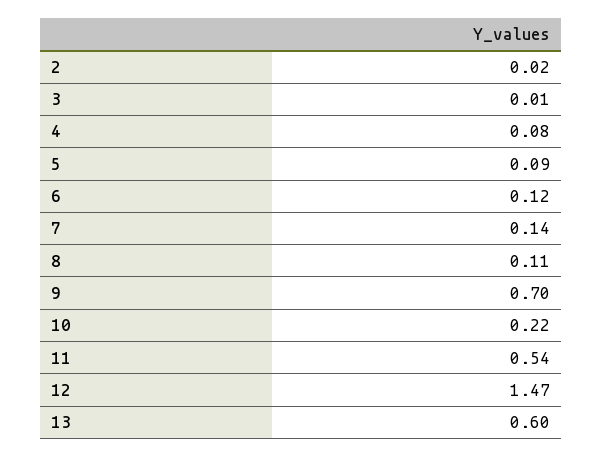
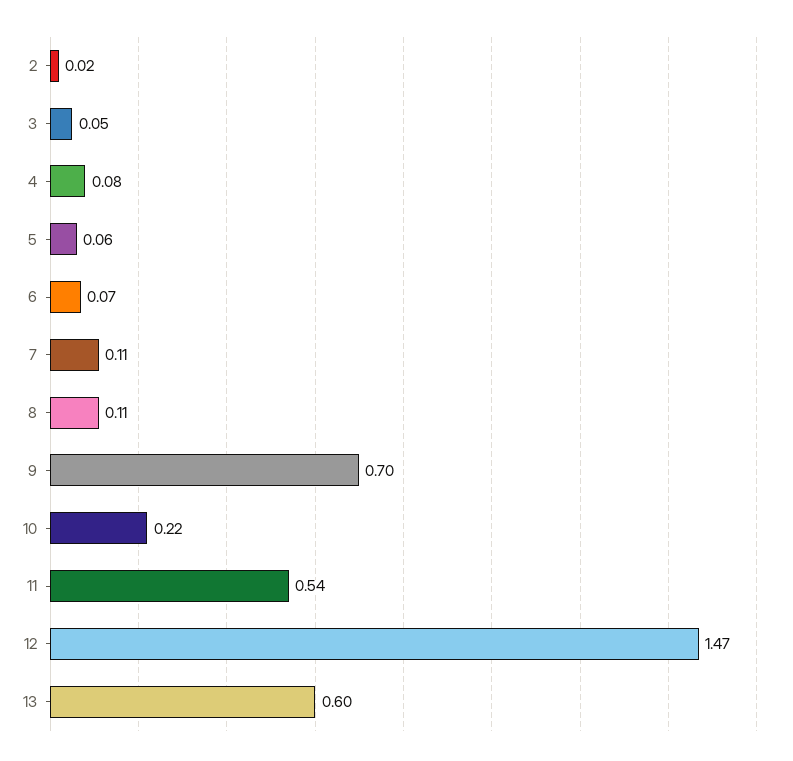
  {
    "2": 0.02,
-   "3": 0.01,
+   "3": 0.05,
    "4": 0.08,
-   "5": 0.09,
+   "5": 0.06,
-   "6": 0.12,
+   "6": 0.07,
-   "7": 0.14,
+   "7": 0.11,
    "8": 0.11,
    "9": 0.7,
    "10": 0.22,
    "11": 0.54,
    "12": 1.47,
    "13": 0.6
  }

